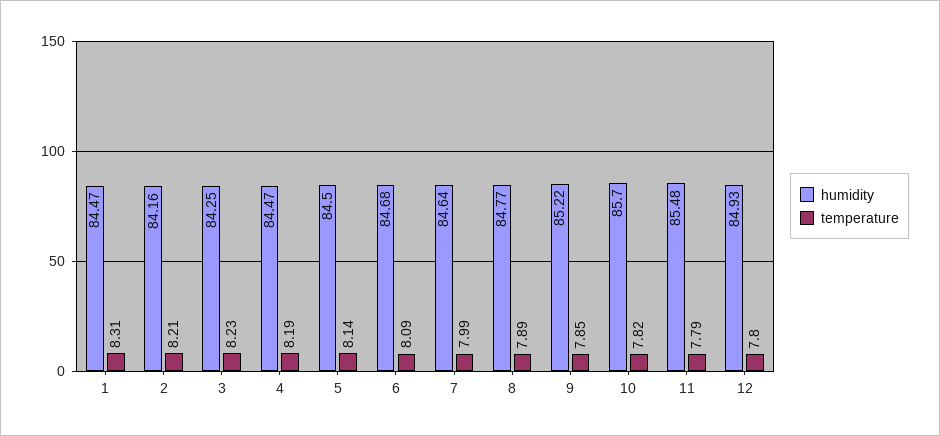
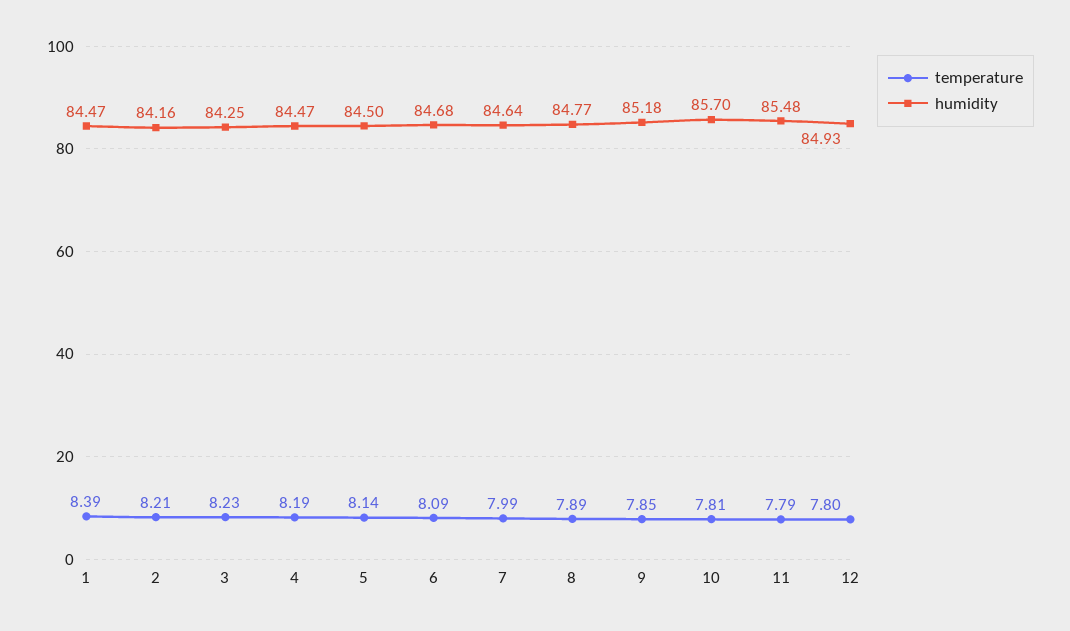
  {
    "humidity": {
      "1": 84.47,
      "2": 84.16,
      "3": 84.25,
      "4": 84.47,
      "5": 84.5,
      "6": 84.68,
      "7": 84.64,
      "8": 84.77,
-     "9": 85.22,
+     "9": 85.18,
      "10": 85.7,
      "11": 85.48,
      "12": 84.93
    },
    "temperature": {
-     "1": 8.31,
+     "1": 8.39,
      "2": 8.21,
      "3": 8.23,
      "4": 8.19,
      "5": 8.14,
      "6": 8.09,
      "7": 7.99,
      "8": 7.89,
      "9": 7.85,
-     "10": 7.82,
+     "10": 7.81,
      "11": 7.79,
      "12": 7.8
    }
  }

